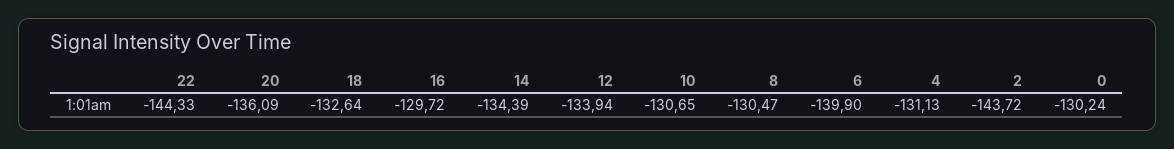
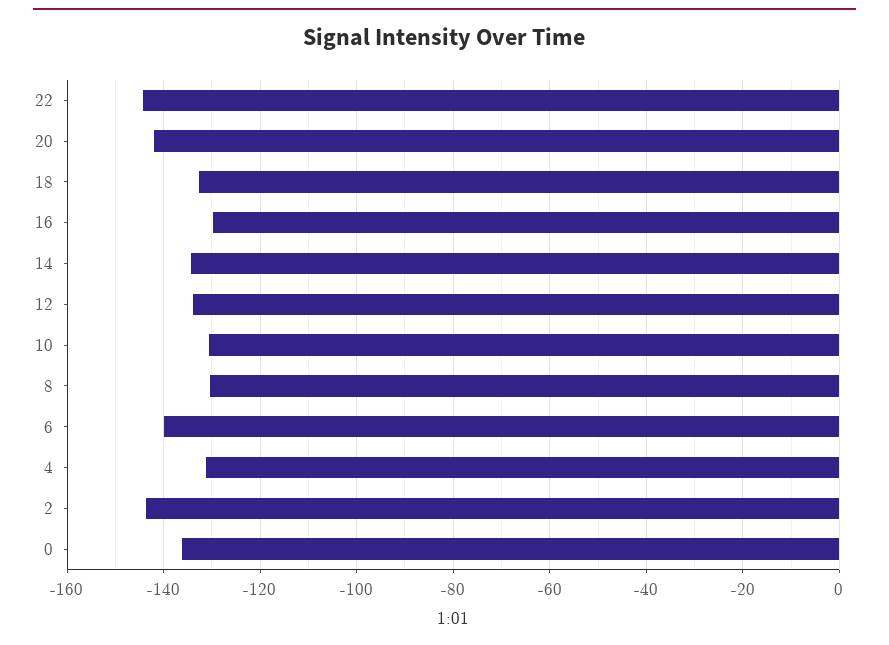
  {
    "22": -144.33,
-   "20": -136.09,
+   "20": -142,
    "18": -132.64,
    "16": -129.72,
    "14": -134.39,
    "12": -133.94,
    "10": -130.65,
    "8": -130.47,
    "6": -139.9,
    "4": -131.13,
    "2": -143.72,
-   "0": -130.24
+   "0": -136
  }

